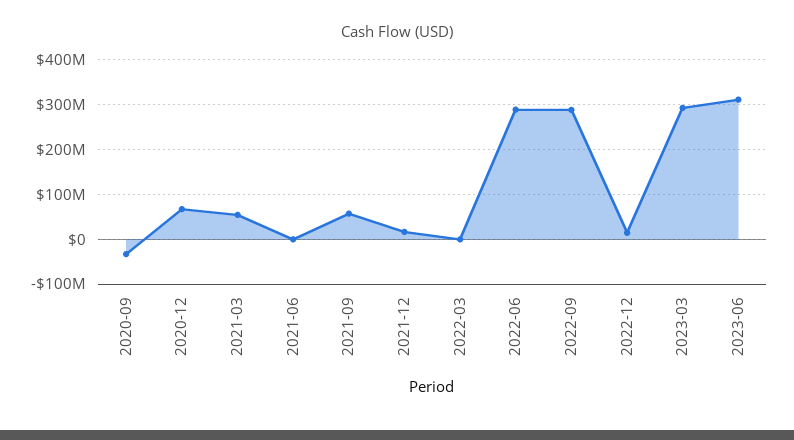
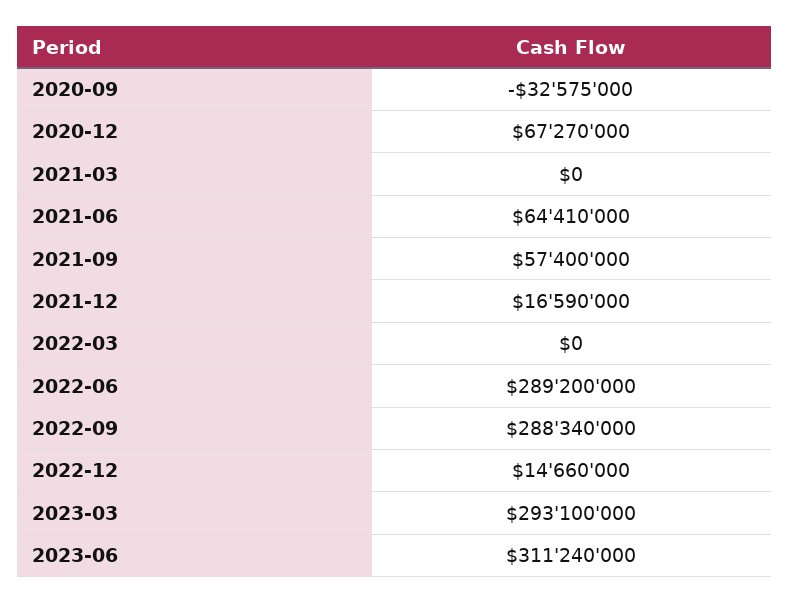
  {
    "2020-09": -32575000,
    "2020-12": 67270000,
-   "2021-03": 60000000,
+   "2021-03": 0,
-   "2021-06": 0,
+   "2021-06": 64410000,
    "2021-09": 57400000,
    "2021-12": 16590000,
    "2022-03": 0,
    "2022-06": 289200000,
    "2022-09": 288340000,
    "2022-12": 14660000,
    "2023-03": 293100000,
    "2023-06": 311240000
  }

